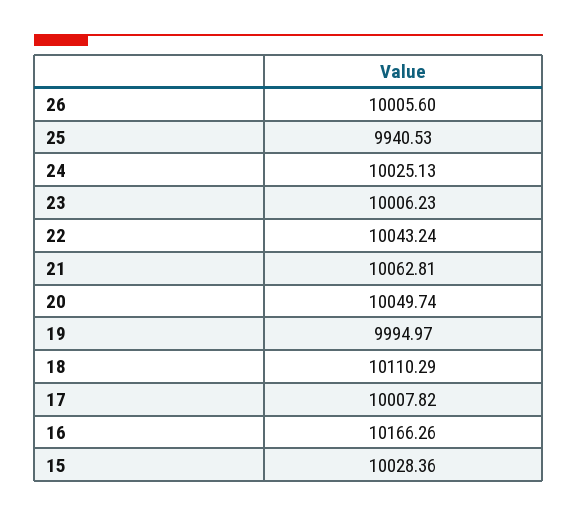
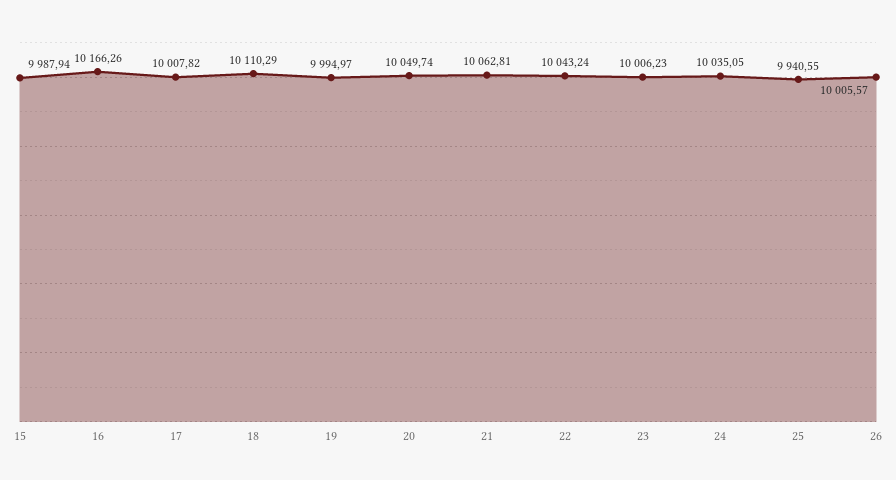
  {
-   "26": 10005.6,
+   "26": 10005.57,
-   "25": 9940.53,
+   "25": 9940.55,
-   "24": 10025.13,
+   "24": 10035.05,
    "23": 10006.23,
    "22": 10043.24,
    "21": 10062.81,
    "20": 10049.74,
    "19": 9994.97,
    "18": 10110.29,
    "17": 10007.82,
    "16": 10166.26,
-   "15": 10028.36
+   "15": 9987.94
  }

